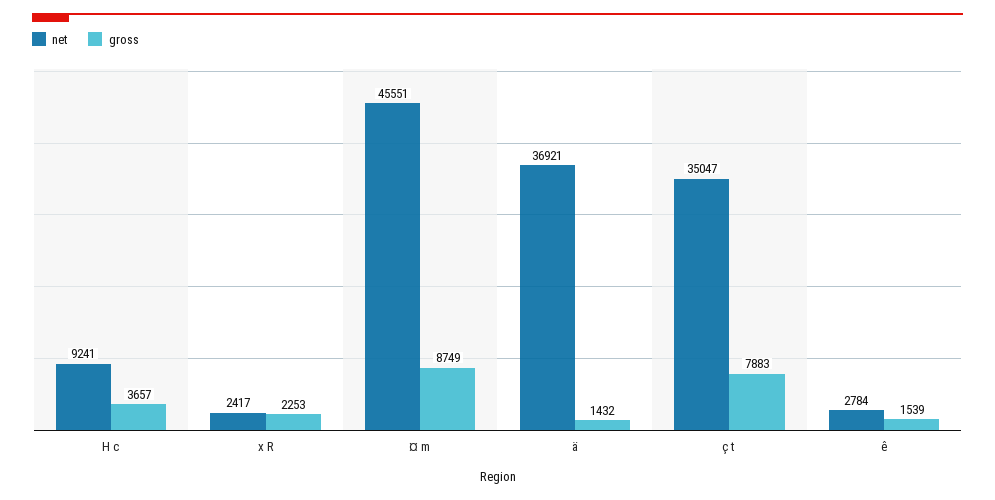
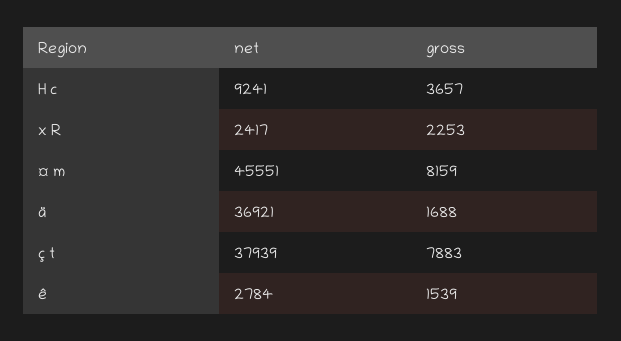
  {
    "net": {
      "H c": 9241,
      "x R": 2417,
      "¤ m": 45551,
      "ä": 36921,
-     "ç t": 35047,
+     "ç t": 37939,
      "ê": 2784
    },
    "gross": {
      "H c": 3657,
      "x R": 2253,
-     "¤ m": 8749,
+     "¤ m": 8159,
-     "ä": 1432,
+     "ä": 1688,
      "ç t": 7883,
      "ê": 1539
    }
  }

